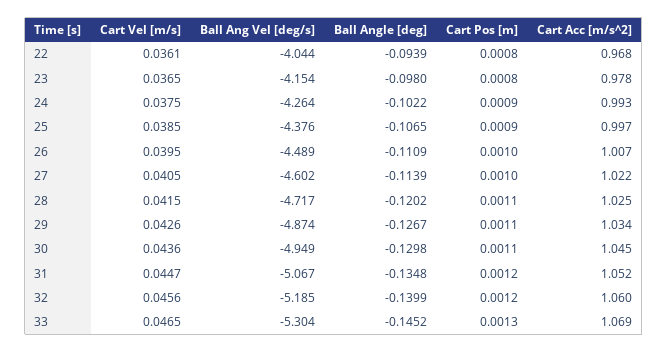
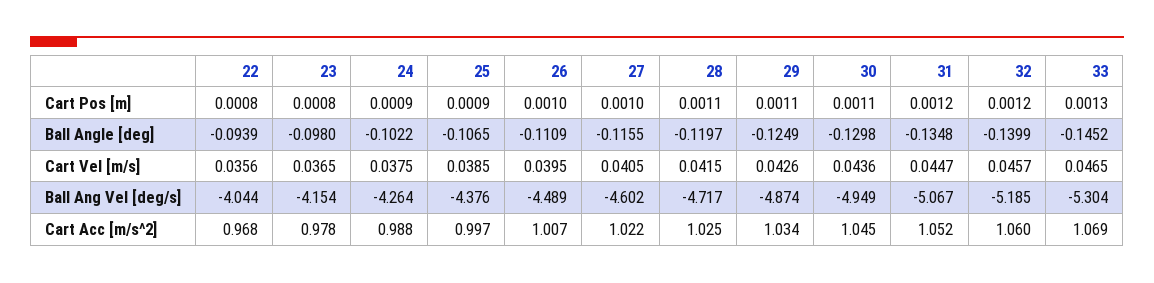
  {
    "Cart Vel [m/s]": {
-     "22": 0.0361,
+     "22": 0.0356,
      "23": 0.0365,
      "24": 0.0375,
      "25": 0.0385,
      "26": 0.0395,
      "27": 0.0405,
      "28": 0.0415,
      "29": 0.0426,
      "30": 0.0436,
      "31": 0.0447,
-     "32": 0.0456,
+     "32": 0.0457,
      "33": 0.0465
    },
    "Ball Ang Vel [deg/s]": {
      "22": -4.044,
      "23": -4.154,
      "24": -4.264,
      "25": -4.376,
      "26": -4.489,
      "27": -4.602,
      "28": -4.717,
      "29": -4.874,
      "30": -4.949,
      "31": -5.067,
      "32": -5.185,
      "33": -5.304
    },
    "Ball Angle [deg]": {
      "22": -0.0939,
      "23": -0.098,
      "24": -0.1022,
      "25": -0.1065,
      "26": -0.1109,
-     "27": -0.1139,
+     "27": -0.1155,
-     "28": -0.1202,
+     "28": -0.1197,
-     "29": -0.1267,
+     "29": -0.1249,
      "30": -0.1298,
      "31": -0.1348,
      "32": -0.1399,
      "33": -0.1452
    },
    "Cart Pos [m]": {
      "22": 0.0008,
      "23": 0.0008,
      "24": 0.0009,
      "25": 0.0009,
      "26": 0.001,
      "27": 0.001,
      "28": 0.0011,
      "29": 0.0011,
      "30": 0.0011,
      "31": 0.0012,
      "32": 0.0012,
      "33": 0.0013
    },
    "Cart Acc [m/s^2]": {
      "22": 0.968,
      "23": 0.978,
-     "24": 0.993,
+     "24": 0.988,
      "25": 0.997,
      "26": 1.007,
      "27": 1.022,
      "28": 1.025,
      "29": 1.034,
      "30": 1.045,
      "31": 1.052,
      "32": 1.06,
      "33": 1.069
    }
  }

